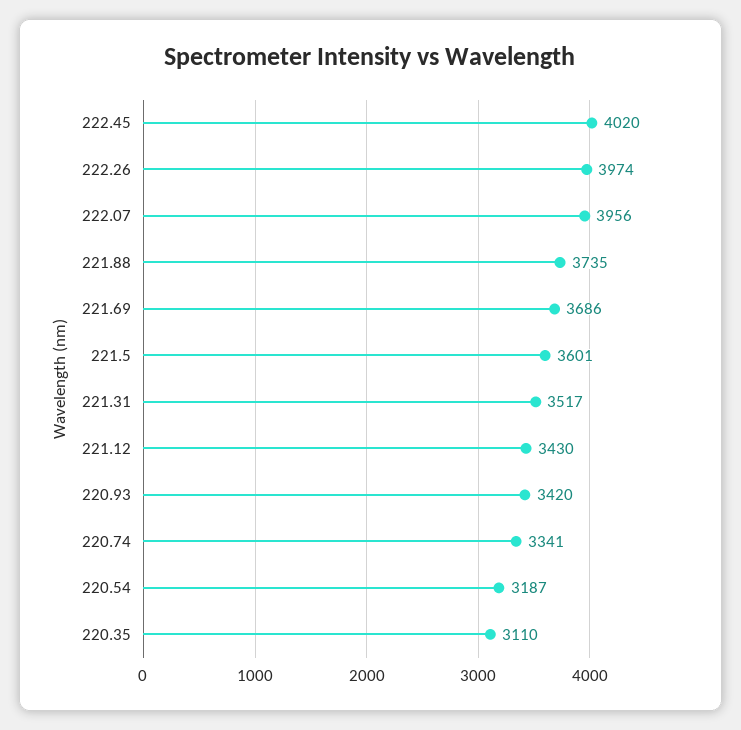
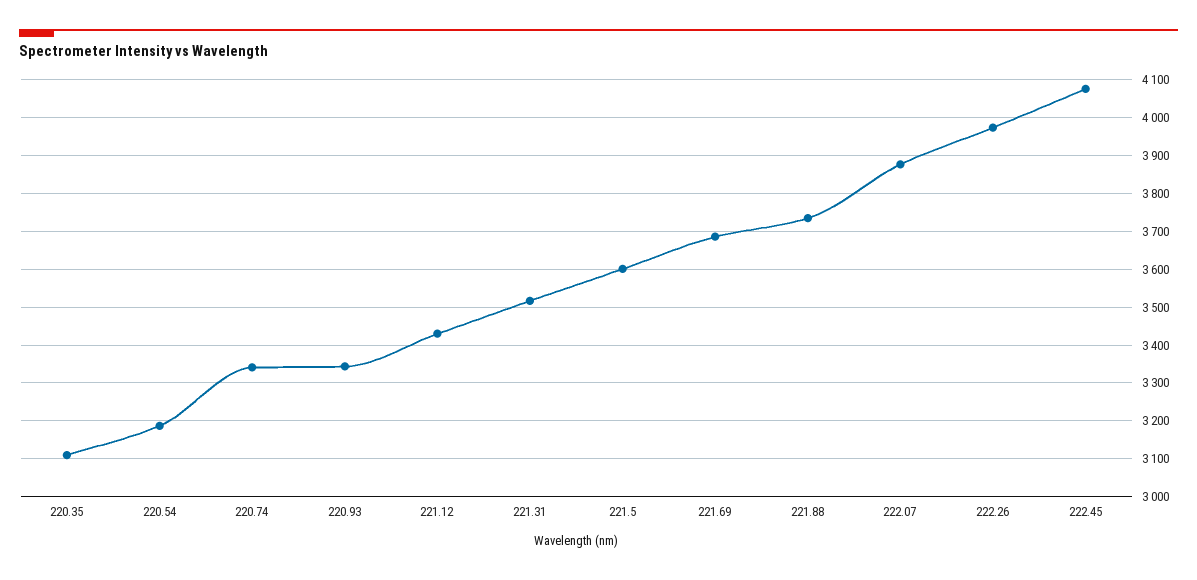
  {
-   "222.45": 4020,
+   "222.45": 4080,
    "222.26": 3974,
-   "222.07": 3956,
+   "222.07": 3880,
    "221.88": 3735,
    "221.69": 3686,
    "221.5": 3601,
    "221.31": 3517,
    "221.12": 3430,
-   "220.93": 3420,
+   "220.93": 3340,
    "220.74": 3341,
    "220.54": 3187,
    "220.35": 3110
  }

